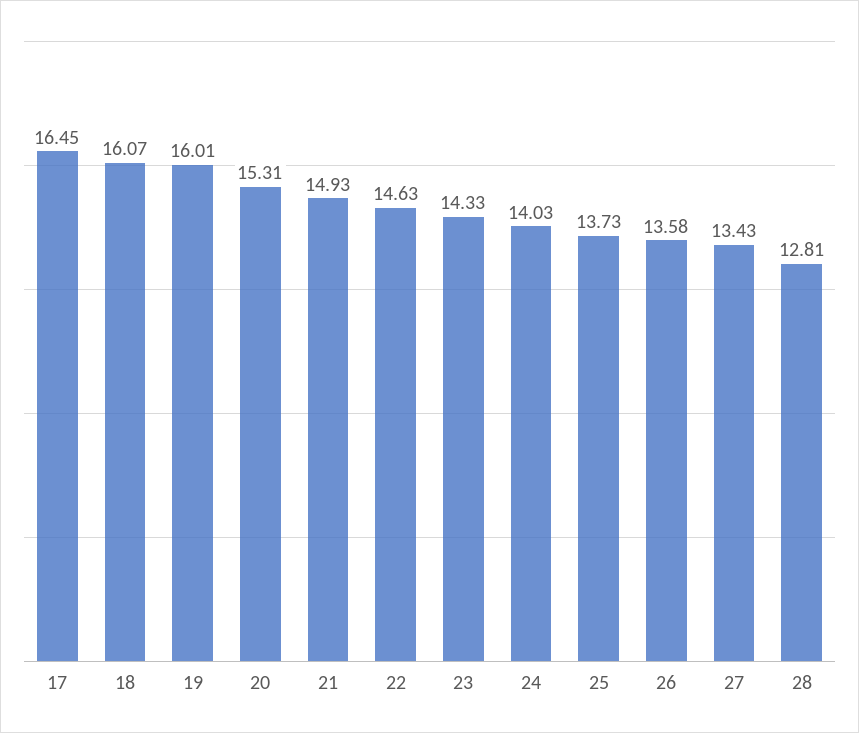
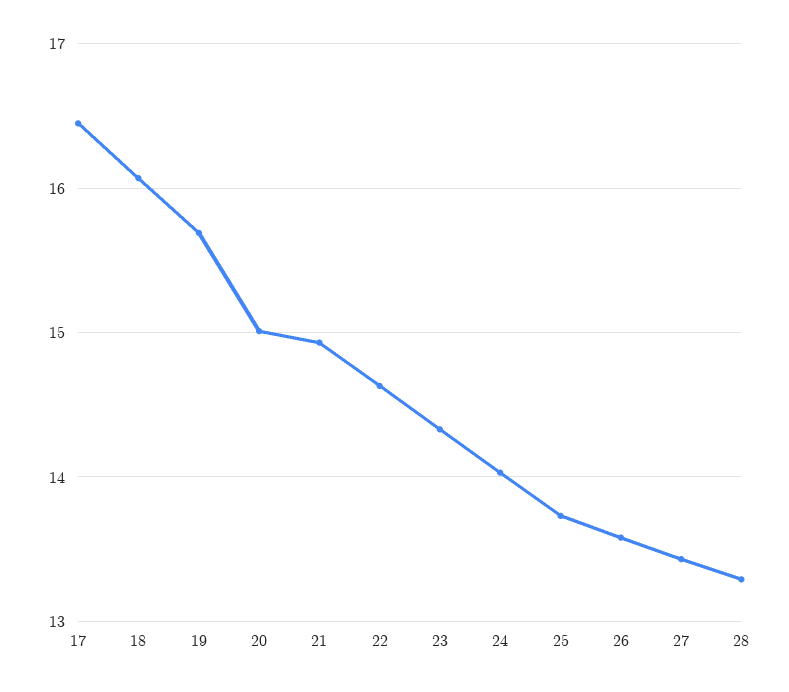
  {
    "17": 16.45,
    "18": 16.07,
-   "19": 16.01,
+   "19": 15.7,
-   "20": 15.31,
+   "20": 15,
    "21": 14.93,
    "22": 14.63,
    "23": 14.33,
    "24": 14.03,
    "25": 13.73,
    "26": 13.58,
    "27": 13.43,
-   "28": 12.81
+   "28": 13.3
  }

